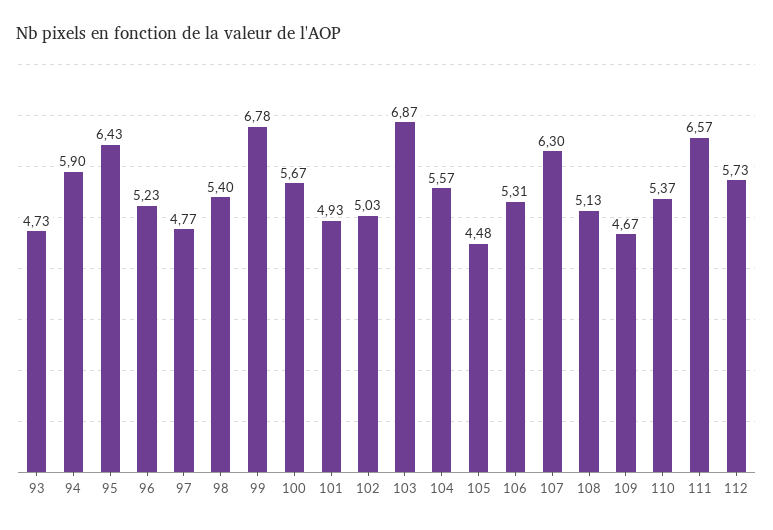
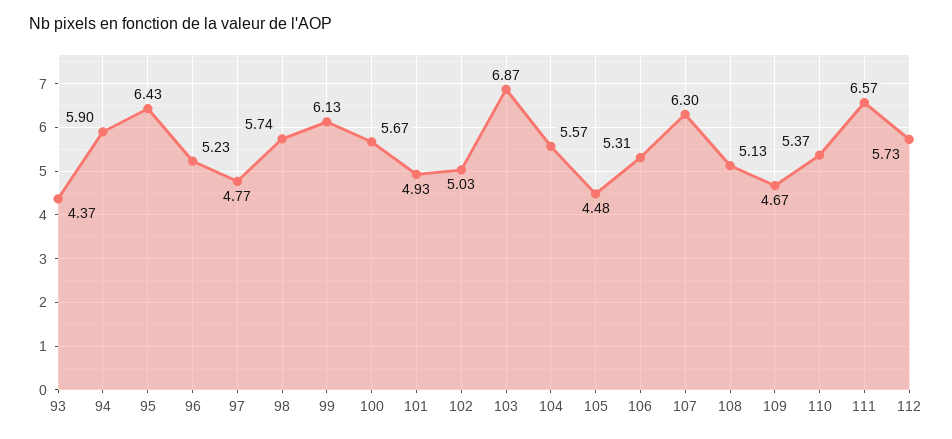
  {
-   "93": 4.73,
+   "93": 4.37,
    "94": 5.9,
    "95": 6.43,
    "96": 5.23,
    "97": 4.77,
-   "98": 5.4,
+   "98": 5.74,
-   "99": 6.78,
+   "99": 6.13,
    "100": 5.67,
    "101": 4.93,
    "102": 5.03,
    "103": 6.87,
    "104": 5.57,
    "105": 4.48,
    "106": 5.31,
    "107": 6.3,
    "108": 5.13,
    "109": 4.67,
    "110": 5.37,
    "111": 6.57,
    "112": 5.73
  }

